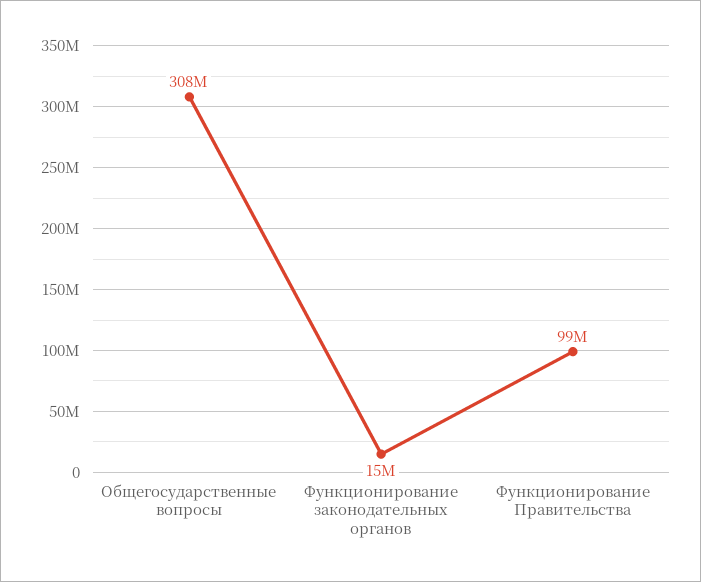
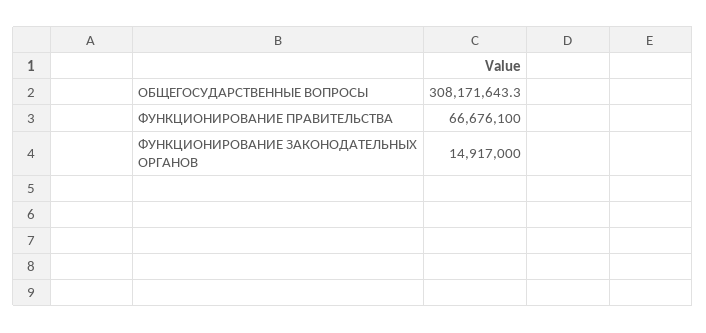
  {
    "Общегосударственные вопросы": 308171643.3,
    "Функционирование законодательных органов": 14917000,
-   "Функционирование Правительства": 99000000
+   "Функционирование Правительства": 66676100
  }

